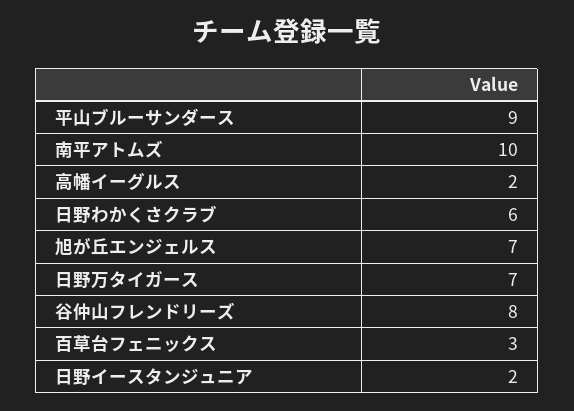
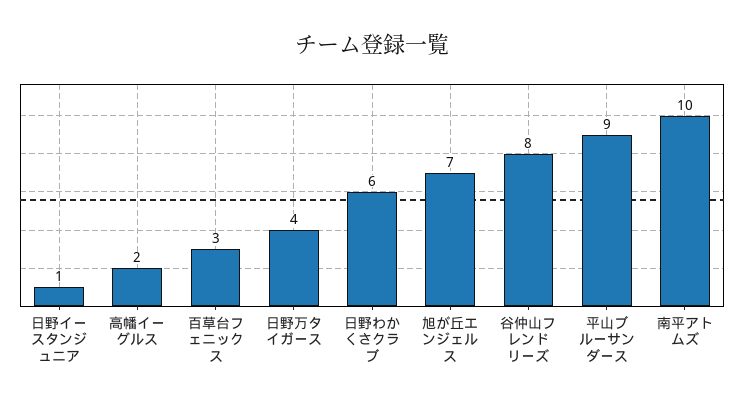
  {
    "平山ブルーサンダース": 9,
    "南平アトムズ": 10,
    "高幡イーグルス": 2,
    "日野わかくさクラブ": 6,
    "旭が丘エンジェルス": 7,
-   "日野万タイガース": 7,
+   "日野万タイガース": 4,
    "谷仲山フレンドリーズ": 8,
    "百草台フェニックス": 3,
-   "日野イースタンジュニア": 2
+   "日野イースタンジュニア": 1
  }

